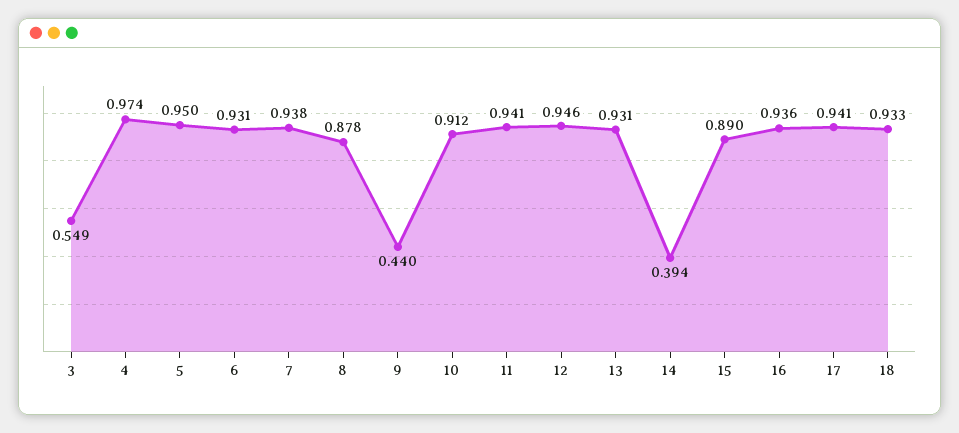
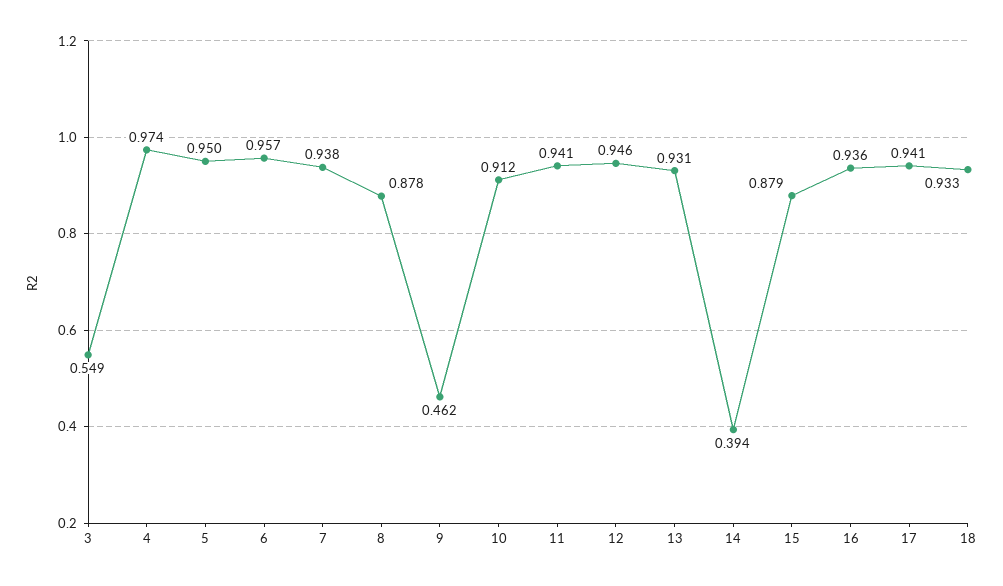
  {
    "3": 0.549,
    "4": 0.974,
    "5": 0.95,
-   "6": 0.931,
+   "6": 0.957,
    "7": 0.938,
    "8": 0.878,
-   "9": 0.44,
+   "9": 0.462,
    "10": 0.912,
    "11": 0.941,
    "12": 0.946,
    "13": 0.931,
    "14": 0.394,
-   "15": 0.89,
+   "15": 0.879,
    "16": 0.936,
    "17": 0.941,
    "18": 0.933
  }

